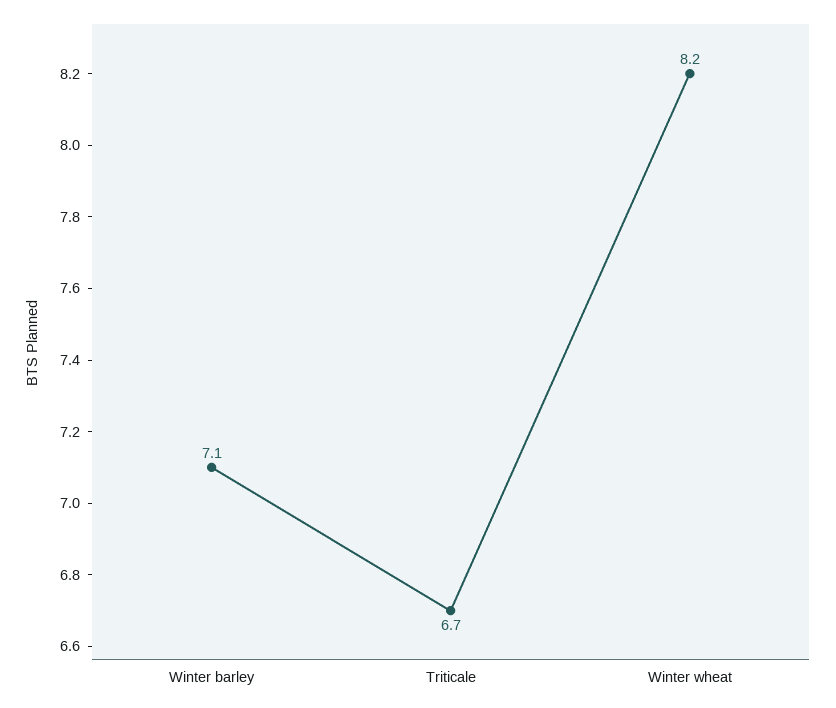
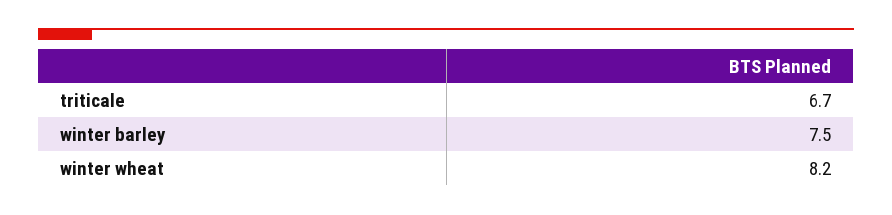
  {
-   "Winter barley": 7.1,
+   "Winter barley": 7.5,
    "Triticale": 6.7,
    "Winter wheat": 8.2
  }

